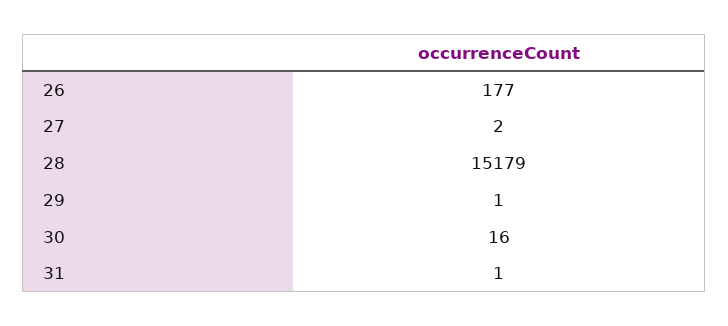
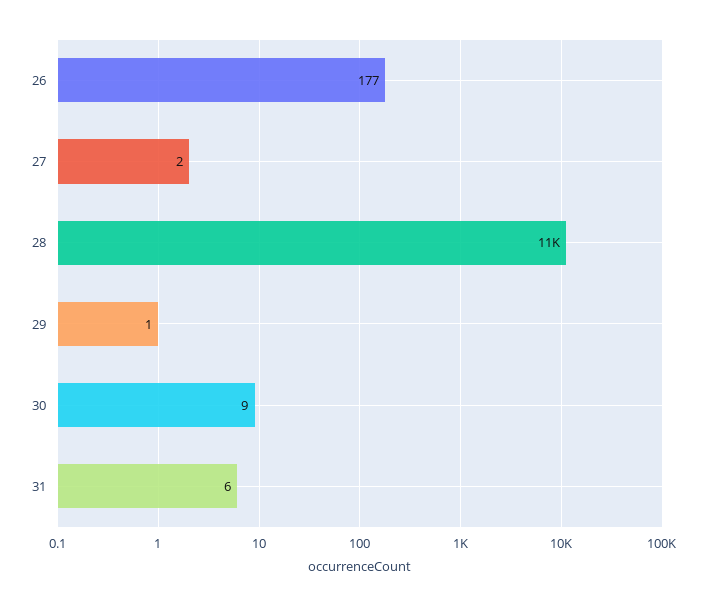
  {
    "26": 177,
    "27": 2,
-   "28": 15179,
+   "28": 11000,
    "29": 1,
-   "30": 16,
+   "30": 9,
-   "31": 1
+   "31": 6
  }

